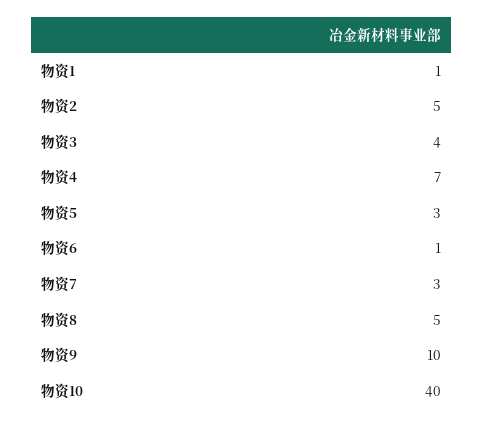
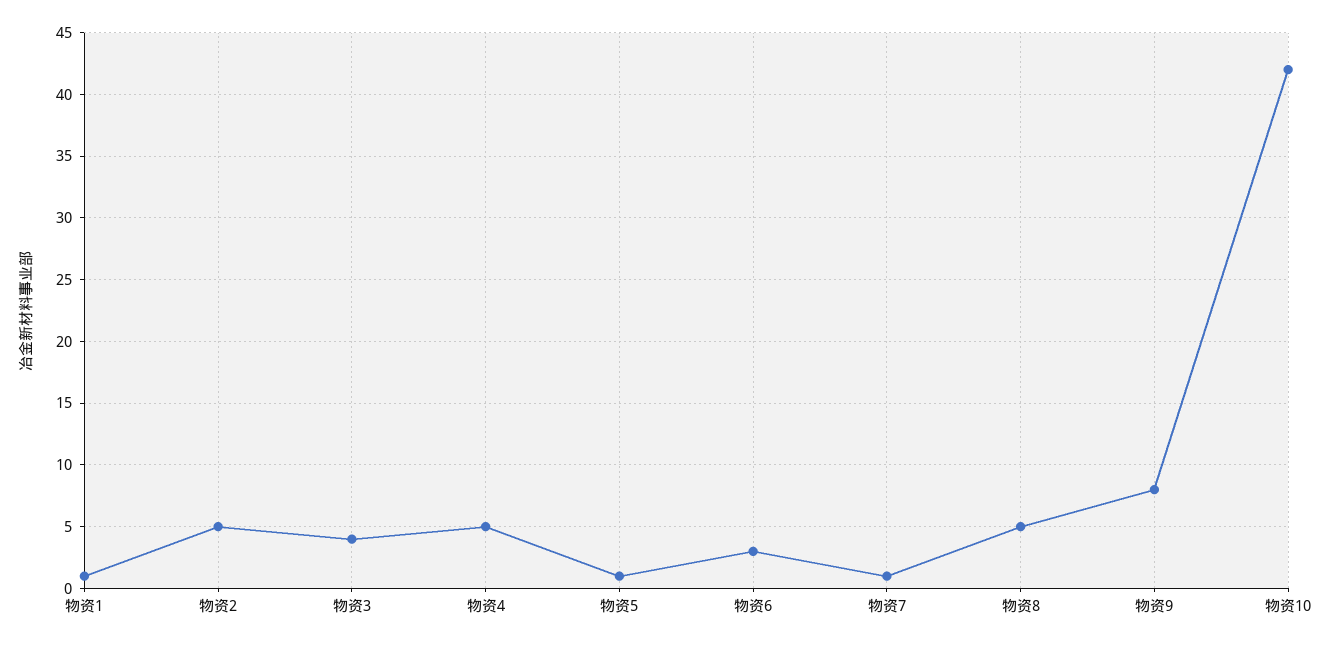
  {
    "物资1": 1,
    "物资2": 5,
    "物资3": 4,
-   "物资4": 7,
+   "物资4": 5,
-   "物资5": 3,
+   "物资5": 1,
-   "物资6": 1,
+   "物资6": 3,
-   "物资7": 3,
+   "物资7": 1,
    "物资8": 5,
-   "物资9": 10,
+   "物资9": 8,
-   "物资10": 40
+   "物资10": 42
  }

